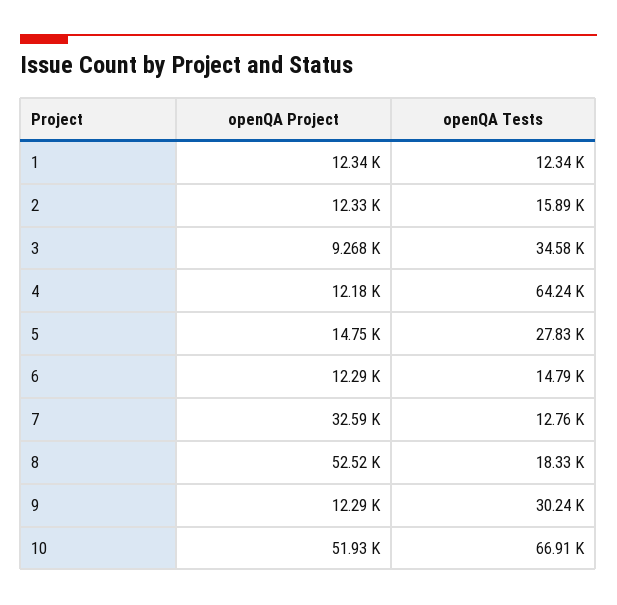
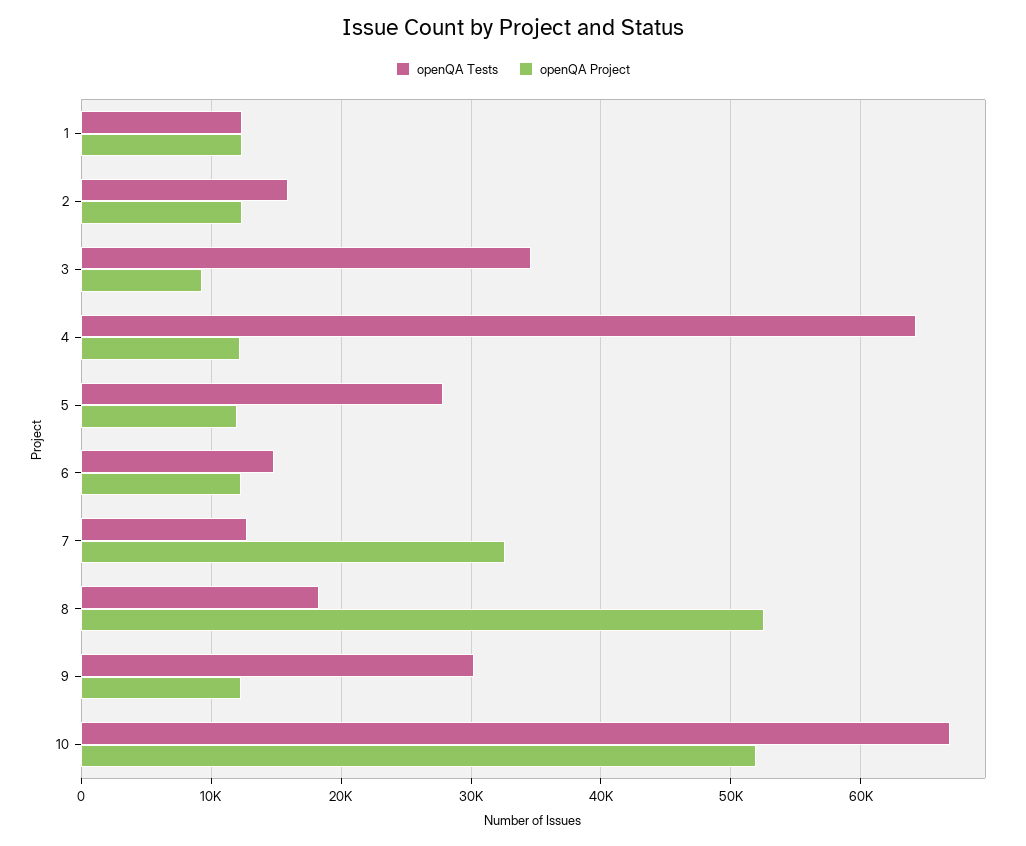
  {
    "openQA Project": {
      "1": 12340,
      "2": 12330,
      "3": 9268,
      "4": 12180,
-     "5": 14750,
+     "5": 12000,
      "6": 12290,
      "7": 32590,
      "8": 52520,
      "9": 12290,
      "10": 51930
    },
    "openQA Tests": {
      "1": 12340,
      "2": 15890,
      "3": 34580,
      "4": 64240,
      "5": 27830,
      "6": 14790,
      "7": 12760,
      "8": 18330,
      "9": 30240,
      "10": 66910
    }
  }

